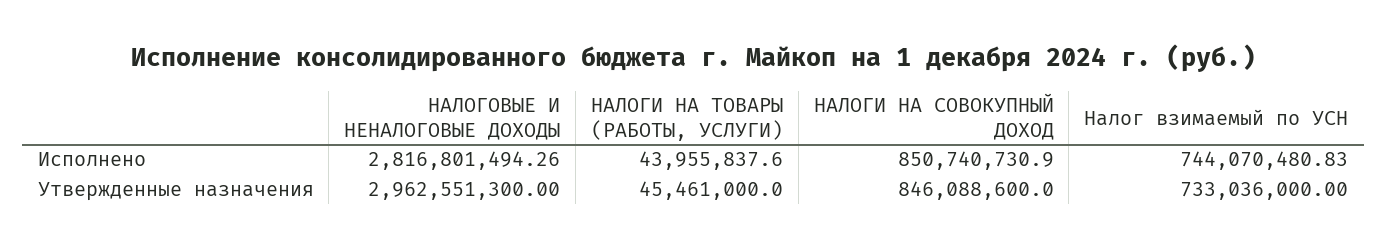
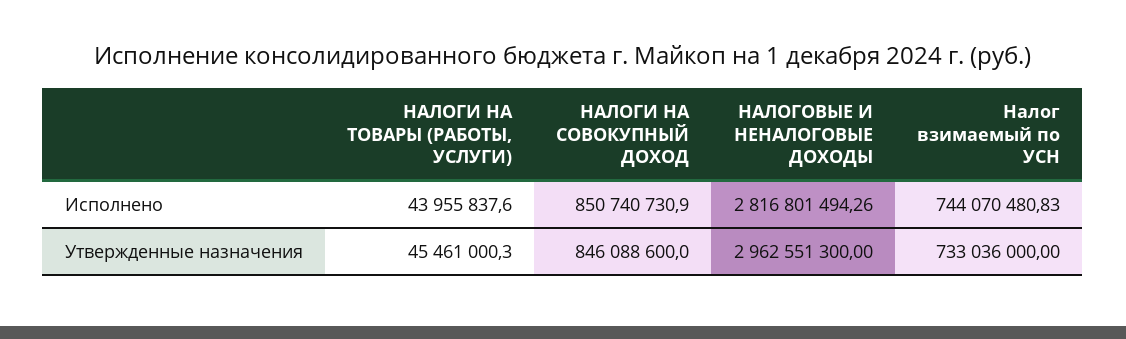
  {
    "НАЛОГОВЫЕ И НЕНАЛОГОВЫЕ ДОХОДЫ": {
      "Исполнено": 2816801494.26,
      "Утвержденные назначения": 2962551300
    },
    "НАЛОГИ НА ТОВАРЫ (РАБОТЫ, УСЛУГИ)": {
      "Исполнено": 43955837.6,
-     "Утвержденные назначения": 45461000
+     "Утвержденные назначения": 45461000.3
    },
    "НАЛОГИ НА СОВОКУПНЫЙ ДОХОД": {
      "Исполнено": 850740730.9,
      "Утвержденные назначения": 846088600
    },
    "Налог взимаемый по УСН": {
      "Исполнено": 744070480.83,
      "Утвержденные назначения": 733036000
    }
  }

